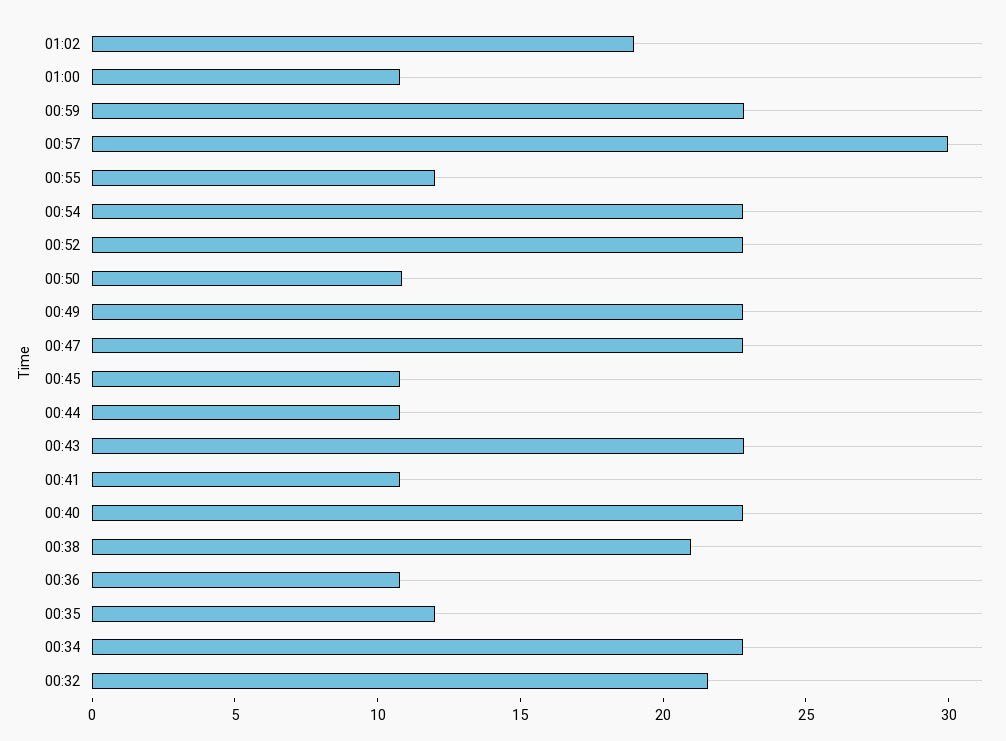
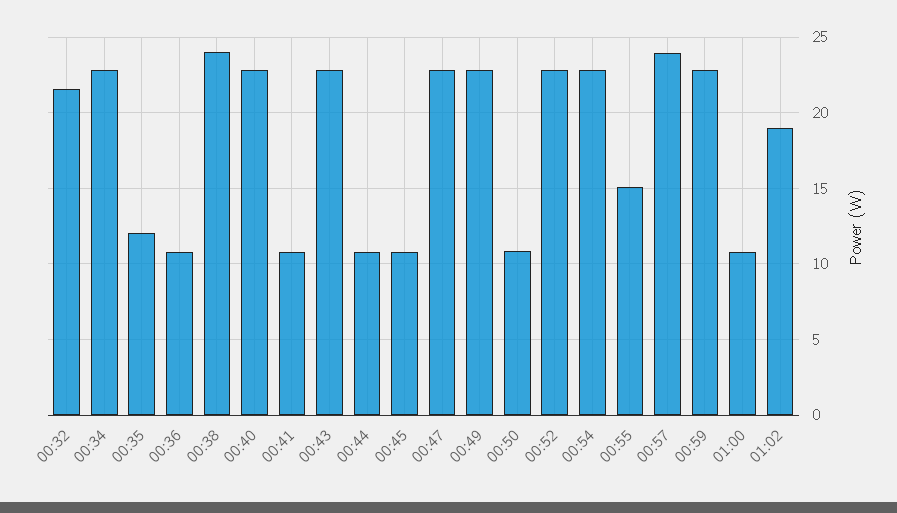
  {
    "01:02": 19,
    "01:00": 11,
    "00:59": 23,
-   "00:57": 30,
+   "00:57": 24,
-   "00:55": 12,
+   "00:55": 15,
    "00:54": 23,
    "00:52": 23,
    "00:50": 11,
    "00:49": 23,
    "00:47": 23,
    "00:45": 11,
    "00:44": 11,
    "00:43": 23,
    "00:41": 11,
    "00:40": 23,
-   "00:38": 21,
+   "00:38": 24,
    "00:36": 11,
    "00:35": 12,
    "00:34": 23,
    "00:32": 21.5
  }

